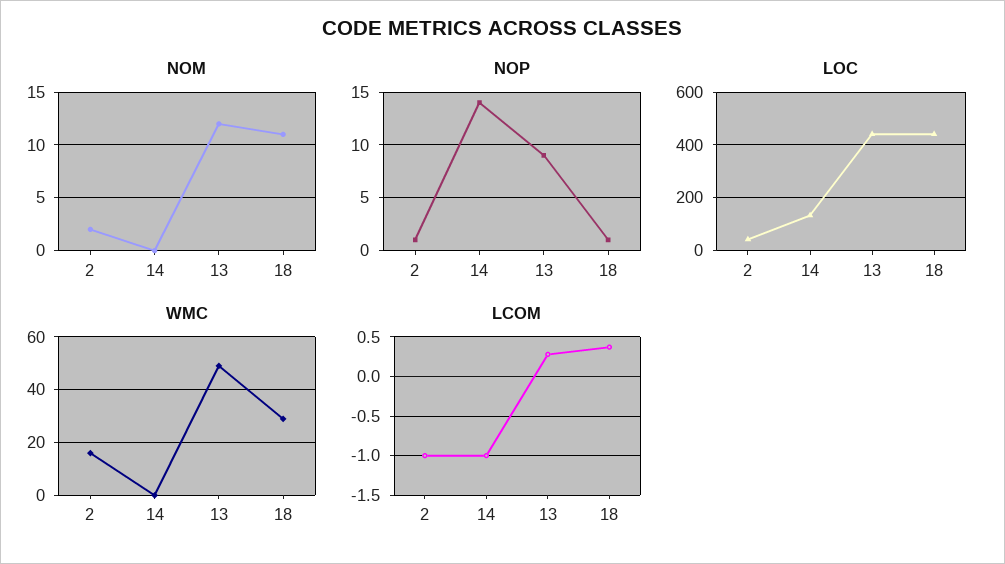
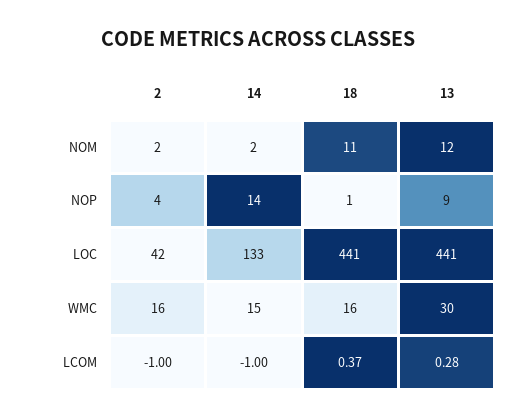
  {
    "NOM": {
      "2": 2,
-     "14": 0,
+     "14": 2,
      "13": 12,
      "18": 11
    },
    "NOP": {
-     "2": 1,
+     "2": 4,
      "14": 14,
      "13": 9,
      "18": 1
    },
    "LOC": {
      "2": 42,
      "14": 133,
      "13": 441,
      "18": 441
    },
    "WMC": {
      "2": 16,
-     "14": 0,
+     "14": 15,
-     "13": 50,
+     "13": 30,
-     "18": 30
+     "18": 16
    },
    "LCOM": {
      "2": -1,
      "14": -1,
      "13": 0.28,
      "18": 0.37
    }
  }

